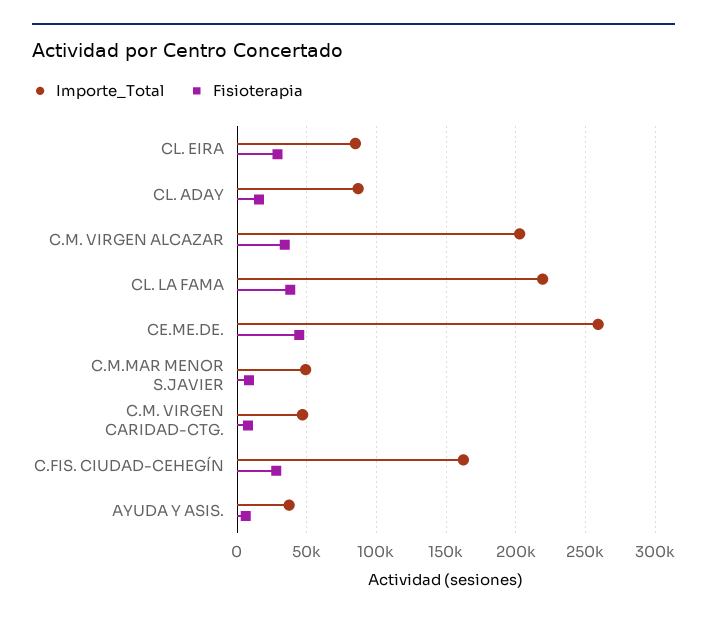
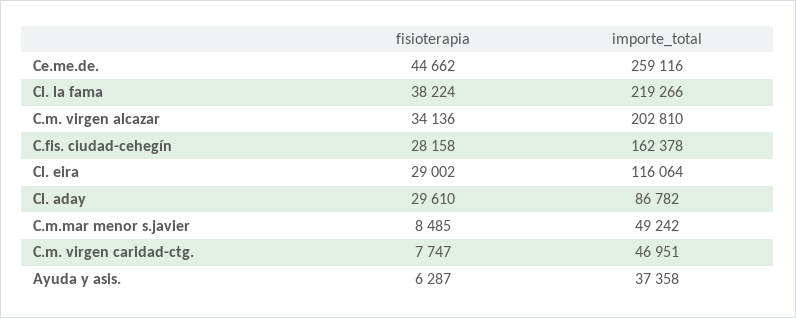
  {
    "Importe_Total": {
-     "CL. EIRA": 85000,
+     "CL. EIRA": 116064,
      "CL. ADAY": 86782,
      "C.M. VIRGEN ALCAZAR": 202810,
      "CL. LA FAMA": 219266,
      "CE.ME.DE.": 259116,
      "C.M.MAR MENOR S.JAVIER": 49242,
      "C.M. VIRGEN CARIDAD-CTG.": 46951,
      "C.FIS. CIUDAD-CEHEGÍN": 162378,
      "AYUDA Y ASIS.": 37358
    },
    "Fisioterapia": {
      "CL. EIRA": 29002,
-     "CL. ADAY": 15000,
+     "CL. ADAY": 29610,
      "C.M. VIRGEN ALCAZAR": 34136,
      "CL. LA FAMA": 38224,
      "CE.ME.DE.": 44662,
      "C.M.MAR MENOR S.JAVIER": 8485,
      "C.M. VIRGEN CARIDAD-CTG.": 7747,
      "C.FIS. CIUDAD-CEHEGÍN": 28158,
      "AYUDA Y ASIS.": 6287
    }
  }

